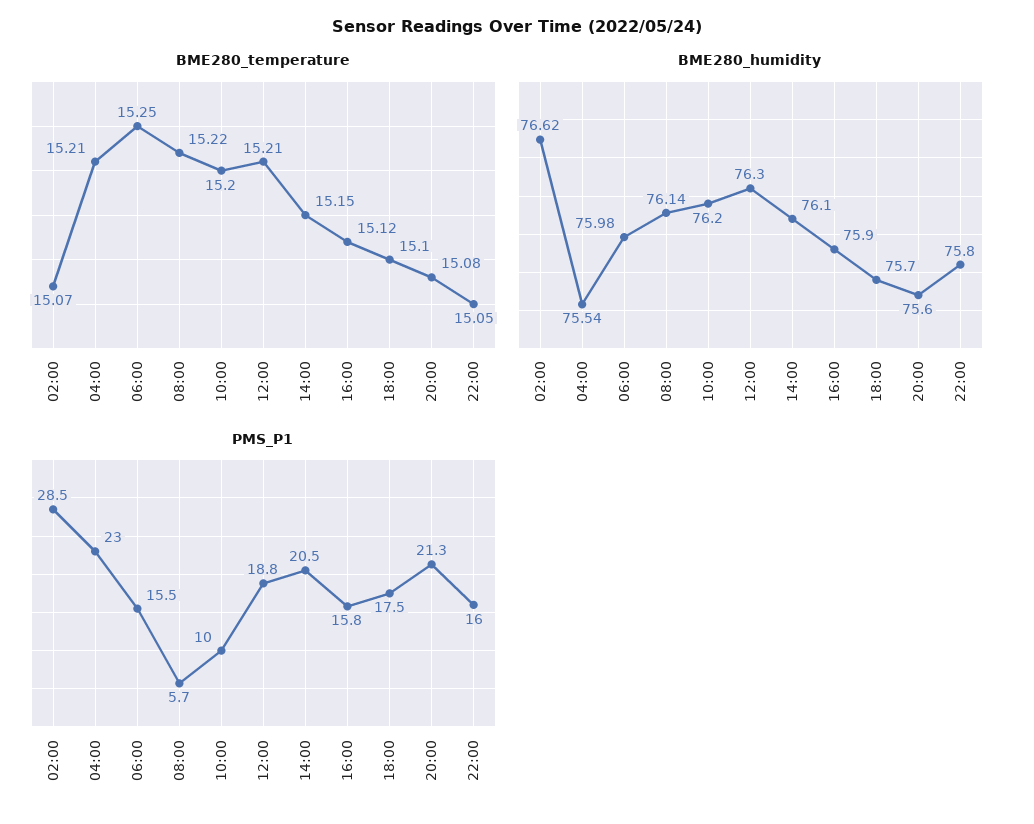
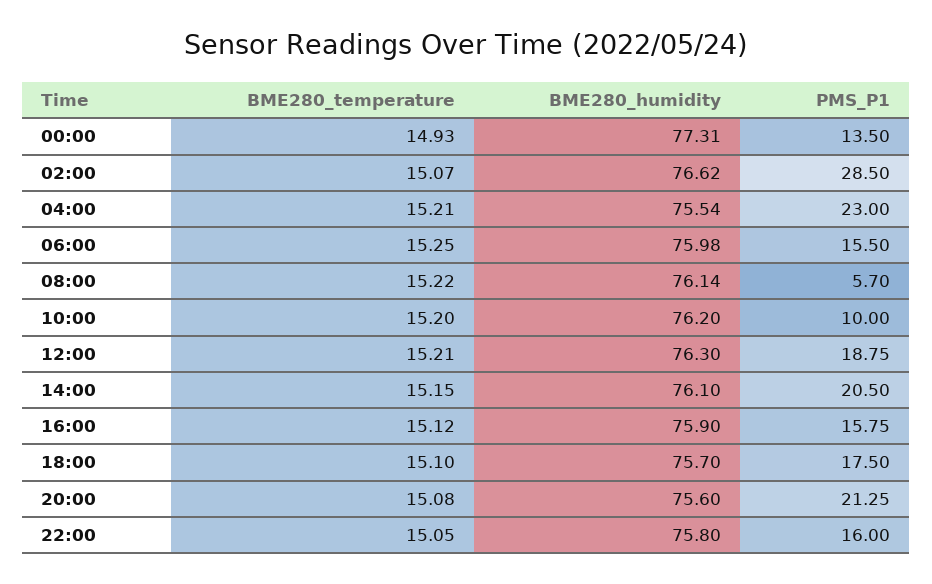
  {
    "BME280_temperature": {
      "02:00": 15.07,
      "04:00": 15.21,
      "06:00": 15.25,
      "08:00": 15.22,
      "10:00": 15.2,
      "12:00": 15.21,
      "14:00": 15.15,
      "16:00": 15.12,
      "18:00": 15.1,
      "20:00": 15.08,
-     "22:00": 15.05
+     "22:00": 15.05,
+     "00:00": 14.93
    },
    "BME280_humidity": {
      "02:00": 76.62,
      "04:00": 75.54,
      "06:00": 75.98,
      "08:00": 76.14,
      "10:00": 76.2,
      "12:00": 76.3,
      "14:00": 76.1,
      "16:00": 75.9,
      "18:00": 75.7,
      "20:00": 75.6,
-     "22:00": 75.8
+     "22:00": 75.8,
+     "00:00": 77.31
    },
    "PMS_P1": {
      "02:00": 28.5,
      "04:00": 23,
      "06:00": 15.5,
      "08:00": 5.7,
      "10:00": 10,
      "12:00": 18.75,
      "14:00": 20.5,
      "16:00": 15.75,
      "18:00": 17.5,
      "20:00": 21.25,
-     "22:00": 16
+     "22:00": 16,
+     "00:00": 13.5
    }
  }

